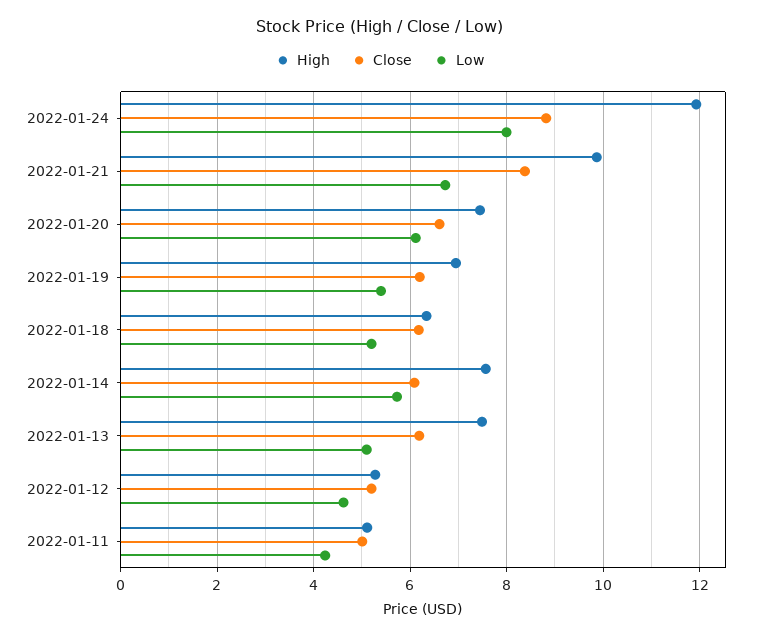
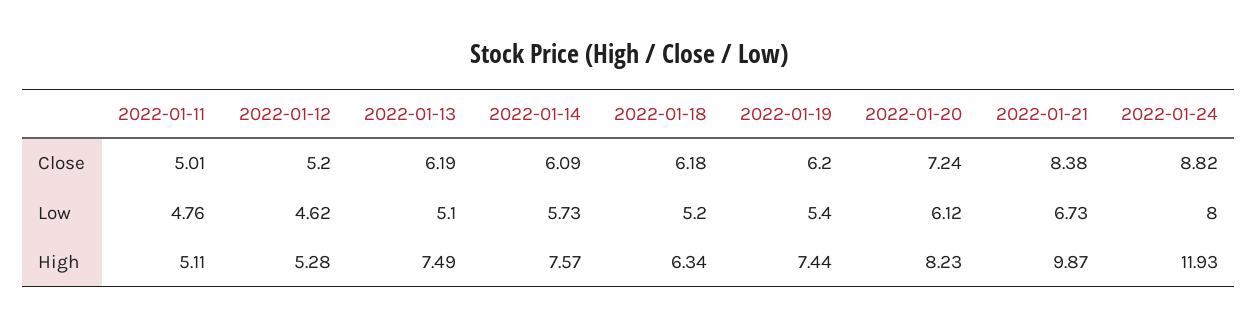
  {
    "High": {
      "2022-01-24": 11.93,
      "2022-01-21": 9.87,
-     "2022-01-20": 7.4,
+     "2022-01-20": 8.23,
-     "2022-01-19": 7,
+     "2022-01-19": 7.44,
      "2022-01-18": 6.34,
      "2022-01-14": 7.57,
      "2022-01-13": 7.49,
      "2022-01-12": 5.28,
      "2022-01-11": 5.11
    },
    "Close": {
      "2022-01-24": 8.82,
      "2022-01-21": 8.38,
-     "2022-01-20": 6.6,
+     "2022-01-20": 7.24,
      "2022-01-19": 6.2,
      "2022-01-18": 6.18,
      "2022-01-14": 6.09,
      "2022-01-13": 6.19,
      "2022-01-12": 5.2,
      "2022-01-11": 5.01
    },
    "Low": {
      "2022-01-24": 8,
      "2022-01-21": 6.73,
      "2022-01-20": 6.12,
      "2022-01-19": 5.4,
      "2022-01-18": 5.2,
      "2022-01-14": 5.73,
      "2022-01-13": 5.1,
      "2022-01-12": 4.62,
-     "2022-01-11": 4.2
+     "2022-01-11": 4.76
    }
  }

